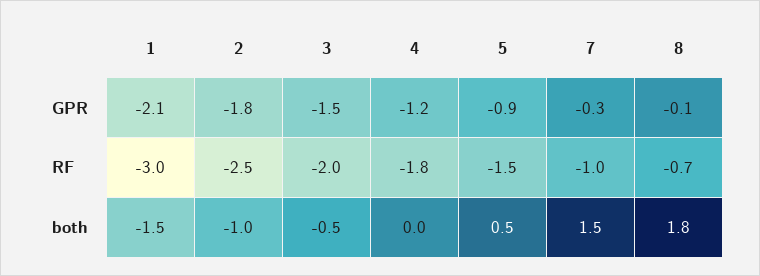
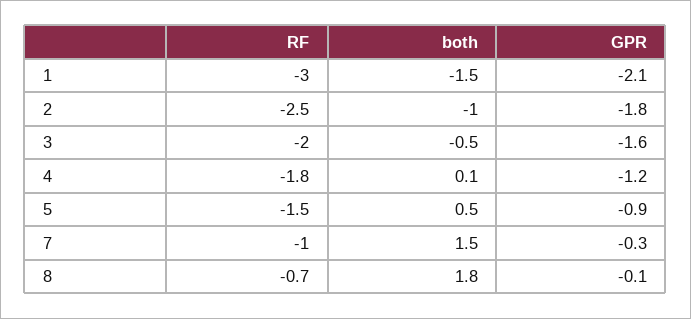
  {
    "1": {
      "GPR": -2.1,
      "RF": -3,
      "both": -1.5
    },
    "2": {
      "GPR": -1.8,
      "RF": -2.5,
      "both": -1
    },
    "3": {
-     "GPR": -1.5,
+     "GPR": -1.6,
      "RF": -2,
      "both": -0.5
    },
    "4": {
      "GPR": -1.2,
      "RF": -1.8,
-     "both": 0
+     "both": 0.1
    },
    "5": {
      "GPR": -0.9,
      "RF": -1.5,
      "both": 0.5
    },
    "7": {
      "GPR": -0.3,
      "RF": -1,
      "both": 1.5
    },
    "8": {
      "GPR": -0.1,
      "RF": -0.7,
      "both": 1.8
    }
  }

